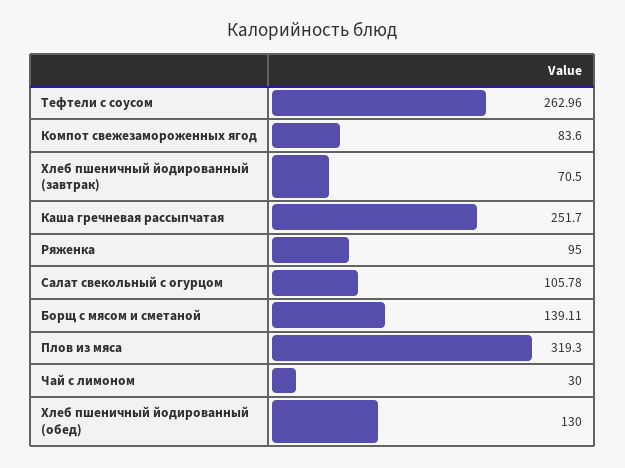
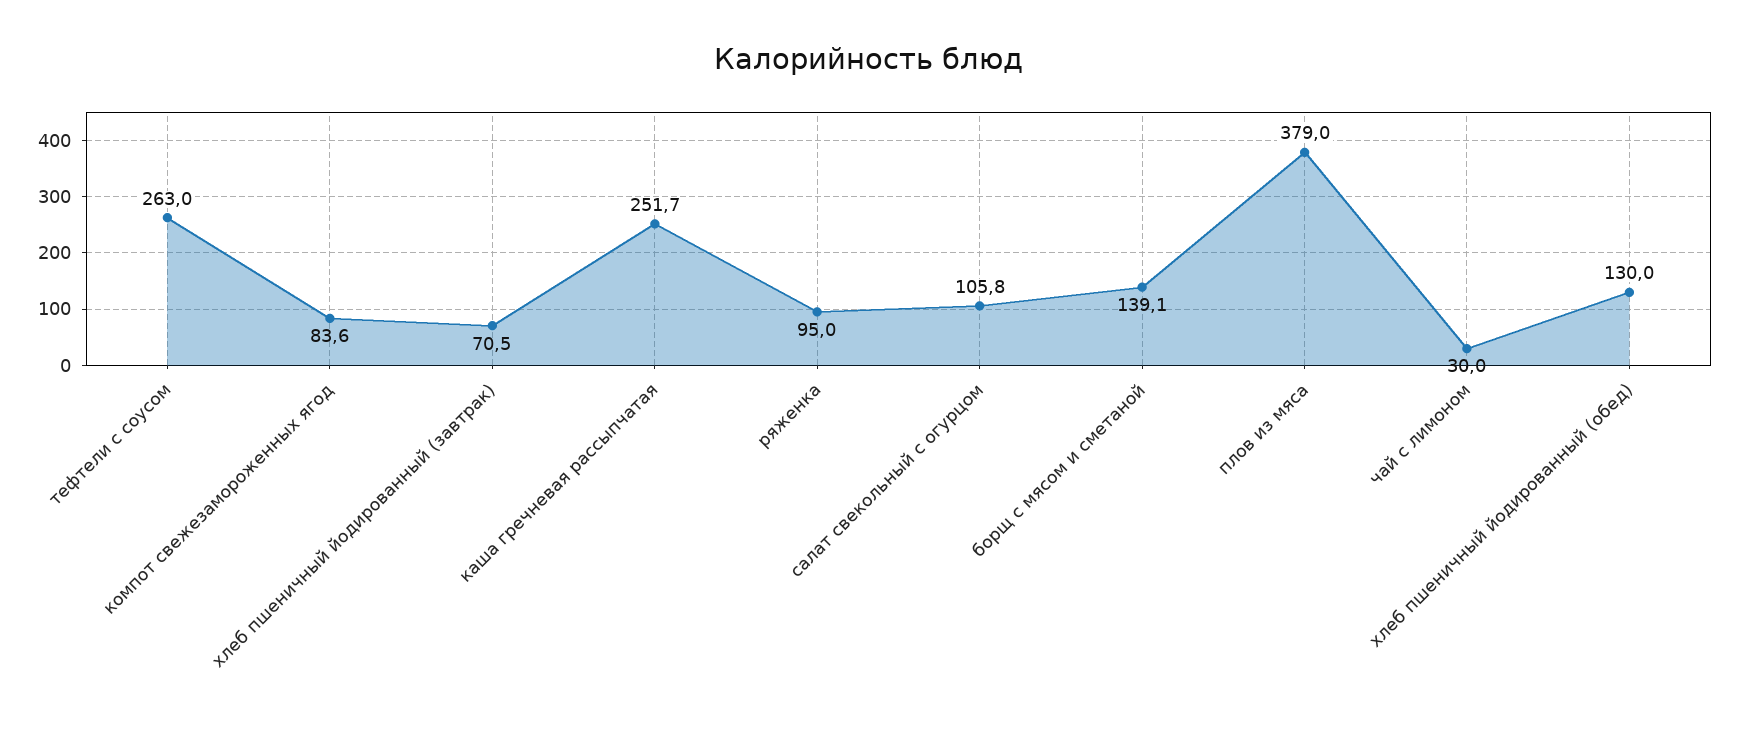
  {
    "Тефтели с соусом": 262.96,
    "Компот свежезамороженных ягод": 83.6,
    "Хлеб пшеничный йодированный (завтрак)": 70.5,
    "Каша гречневая рассыпчатая": 251.7,
    "Ряженка": 95,
    "Салат свекольный с огурцом": 105.78,
    "Борщ с мясом и сметаной": 139.11,
-   "Плов из мяса": 319.3,
+   "Плов из мяса": 379,
    "Чай с лимоном": 30,
    "Хлеб пшеничный йодированный (обед)": 130
  }

